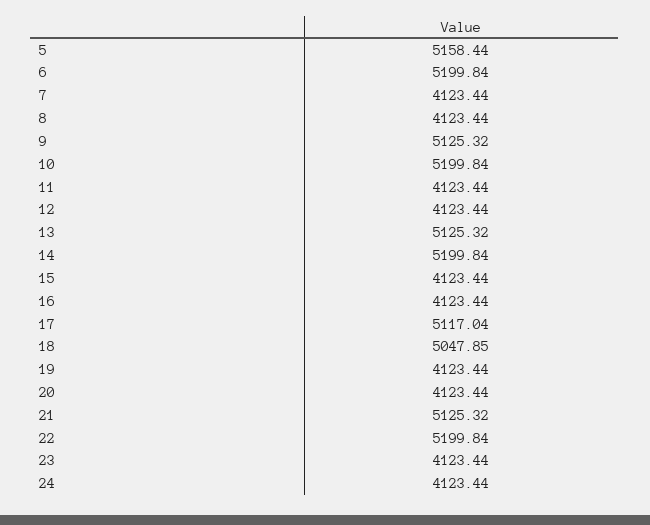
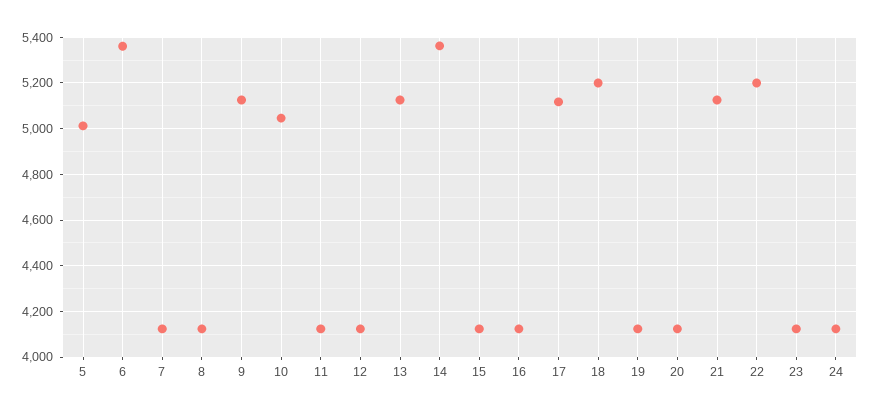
  {
-   "5": 5158.44,
+   "5": 5000,
-   "6": 5199.84,
+   "6": 5350,
    "7": 4123.44,
    "8": 4123.44,
    "9": 5125.32,
-   "10": 5199.84,
+   "10": 5050,
    "11": 4123.44,
    "12": 4123.44,
    "13": 5125.32,
-   "14": 5199.84,
+   "14": 5350,
    "15": 4123.44,
    "16": 4123.44,
    "17": 5117.04,
-   "18": 5047.85,
+   "18": 5200,
    "19": 4123.44,
    "20": 4123.44,
    "21": 5125.32,
    "22": 5199.84,
    "23": 4123.44,
    "24": 4123.44
  }

